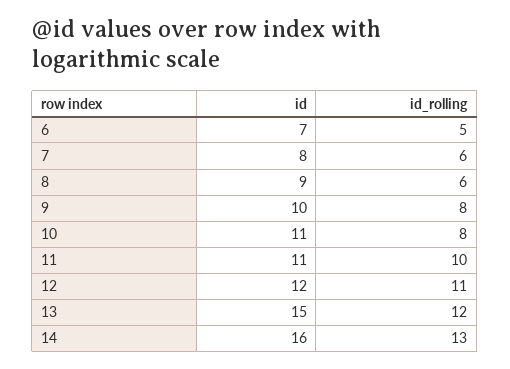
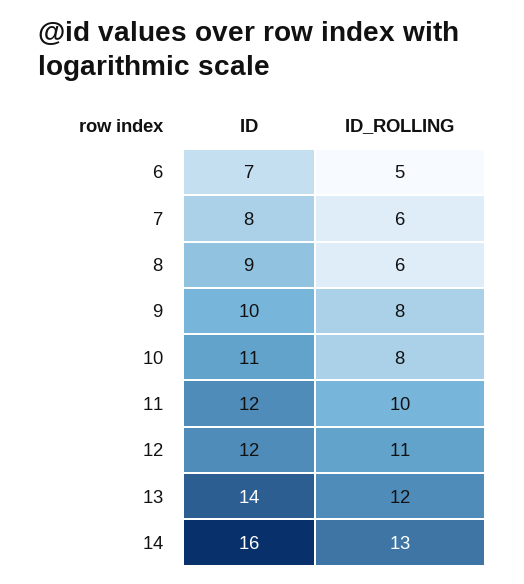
  {
    "id": {
      "6": 7,
      "7": 8,
      "8": 9,
      "9": 10,
      "10": 11,
-     "11": 11,
+     "11": 12,
      "12": 12,
-     "13": 15,
+     "13": 14,
      "14": 16
    },
    "id_rolling": {
      "6": 5,
      "7": 6,
      "8": 6,
      "9": 8,
      "10": 8,
      "11": 10,
      "12": 11,
      "13": 12,
      "14": 13
    }
  }

